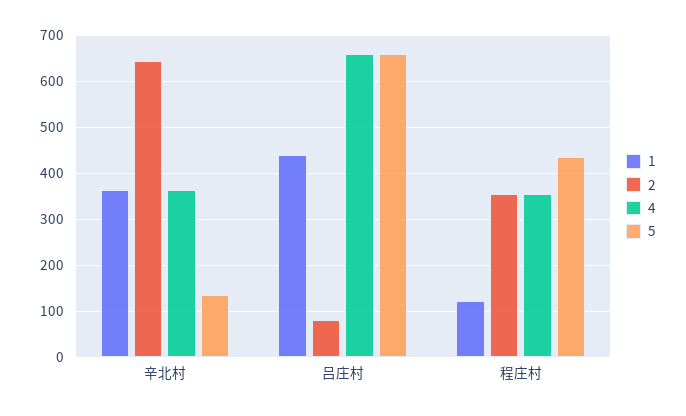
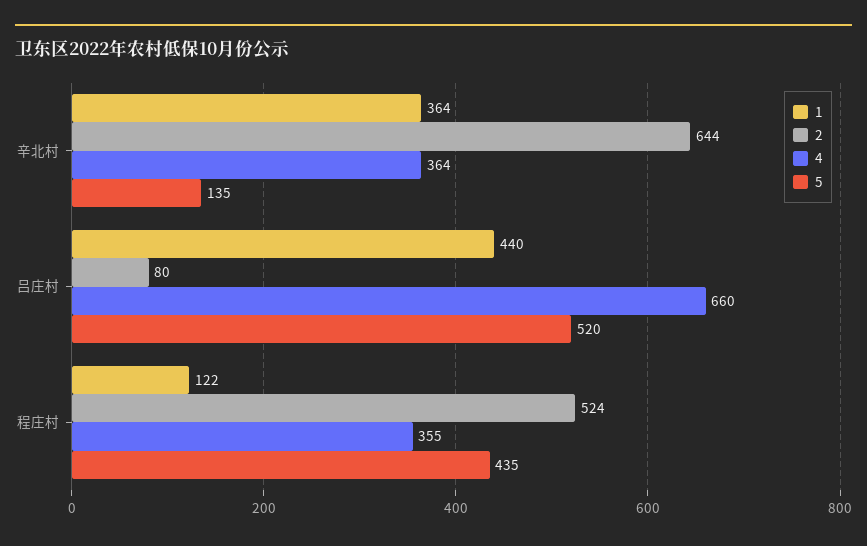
  {
    "1": {
      "辛北村": 364,
      "吕庄村": 440,
      "程庄村": 122
    },
    "2": {
      "辛北村": 644,
      "吕庄村": 80,
-     "程庄村": 360
+     "程庄村": 524
    },
    "4": {
      "辛北村": 364,
      "吕庄村": 660,
      "程庄村": 355
    },
    "5": {
      "辛北村": 135,
-     "吕庄村": 660,
+     "吕庄村": 520,
      "程庄村": 435
    }
  }

